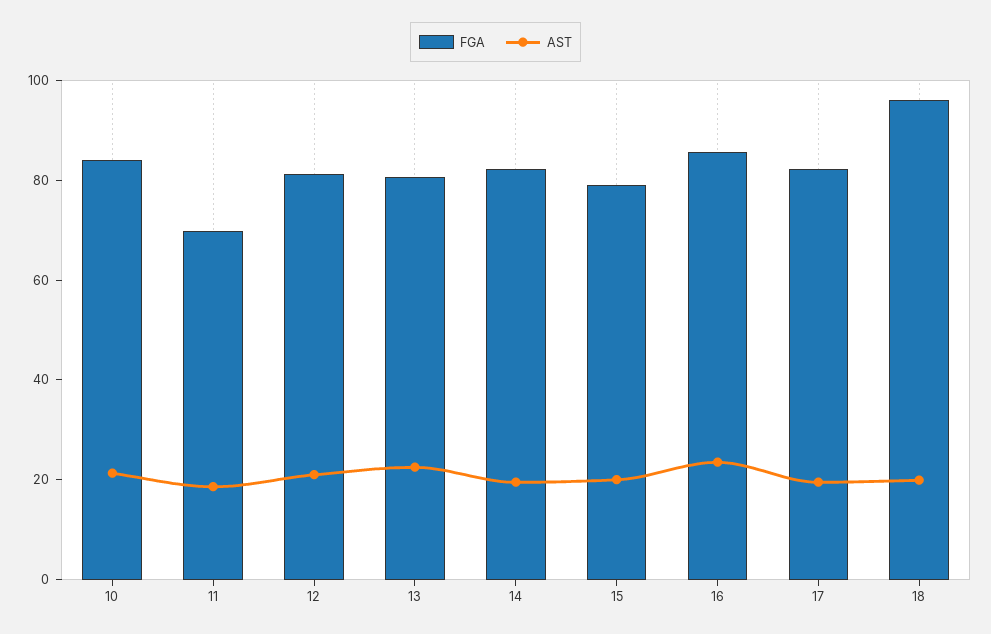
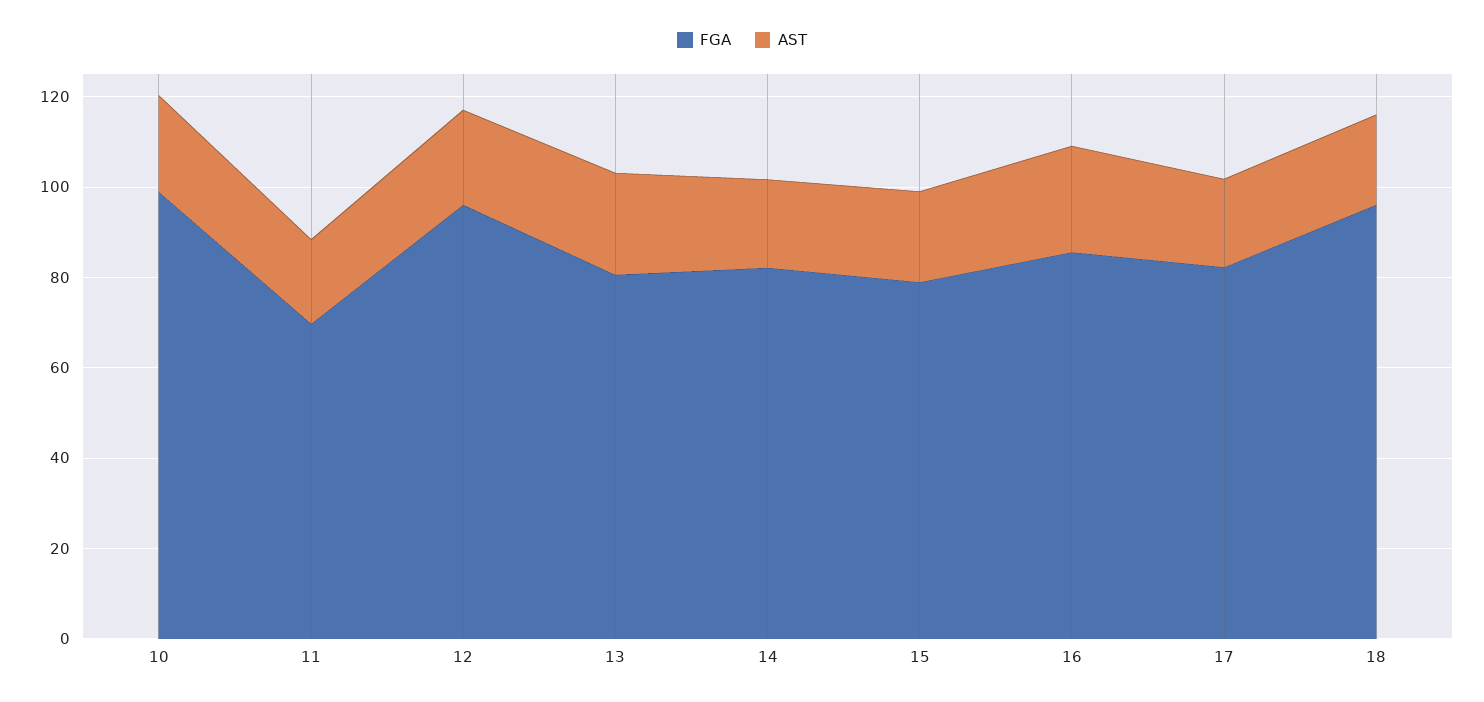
  {
    "FGA": {
-     "10": 85,
+     "10": 100,
      "11": 70,
-     "12": 80,
+     "12": 95,
      "13": 80,
      "14": 80,
      "15": 80,
      "16": 85,
      "17": 80,
      "18": 95
    },
    "AST": {
      "10": 20,
      "11": 20,
      "12": 20,
      "13": 25,
      "14": 20,
      "15": 20,
      "16": 25,
      "17": 20,
      "18": 20
    }
  }

